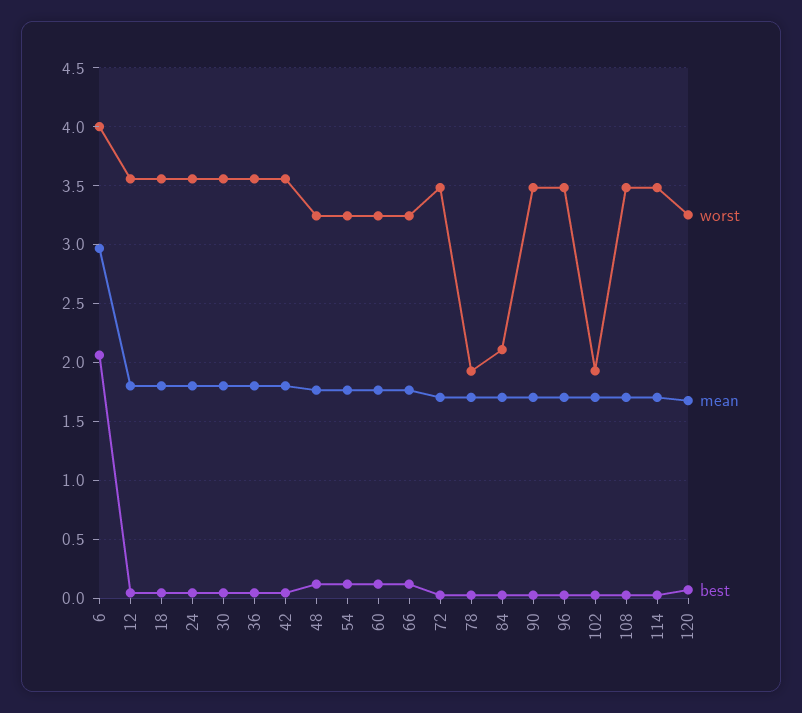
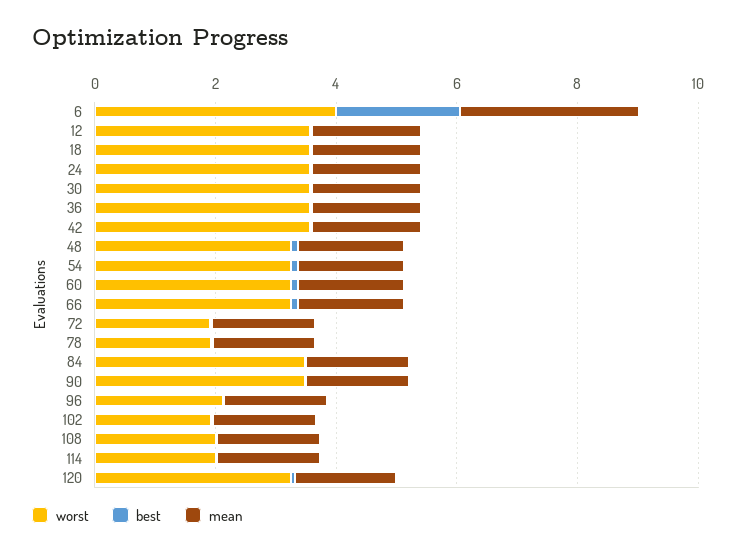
  {
    "worst": {
      "6": 4,
      "12": 3.6,
      "18": 3.6,
      "24": 3.6,
      "30": 3.6,
      "36": 3.6,
      "42": 3.6,
      "48": 3.2,
      "54": 3.2,
      "60": 3.2,
      "66": 3.2,
-     "72": 3.5,
+     "72": 2,
      "78": 1.9,
-     "84": 2.1,
+     "84": 3.5,
      "90": 3.5,
-     "96": 3.5,
+     "96": 2,
      "102": 1.9,
-     "108": 3.5,
+     "108": 2,
-     "114": 3.5,
+     "114": 2,
      "120": 3.3
    },
    "mean": {
      "6": 3,
      "12": 1.8,
      "18": 1.8,
      "24": 1.8,
      "30": 1.8,
      "36": 1.8,
      "42": 1.8,
      "48": 1.8,
      "54": 1.8,
      "60": 1.8,
      "66": 1.8,
      "72": 1.7,
      "78": 1.7,
      "84": 1.7,
      "90": 1.7,
      "96": 1.7,
      "102": 1.7,
      "108": 1.7,
      "114": 1.7,
      "120": 1.7
    },
    "best": {
      "6": 2.1,
      "12": 0,
      "18": 0,
      "24": 0,
      "30": 0,
      "36": 0,
      "42": 0,
      "48": 0.1,
      "54": 0.1,
      "60": 0.1,
      "66": 0.1,
      "72": 0,
      "78": 0,
      "84": 0,
      "90": 0,
      "96": 0,
      "102": 0,
      "108": 0,
      "114": 0,
      "120": 0.1
    }
  }

